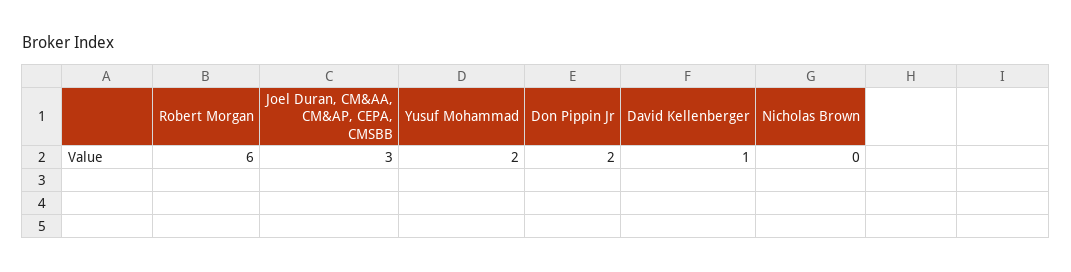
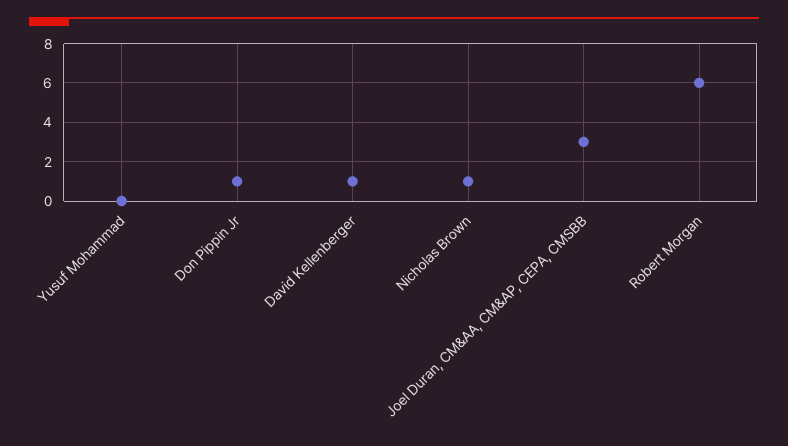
  {
    "Robert Morgan": 6,
    "Joel Duran, CM&AA, CM&AP, CEPA, CMSBB": 3,
-   "Yusuf Mohammad": 2,
+   "Yusuf Mohammad": 0,
-   "Don Pippin Jr": 2,
+   "Don Pippin Jr": 1,
    "David Kellenberger": 1,
-   "Nicholas Brown": 0
+   "Nicholas Brown": 1
  }

